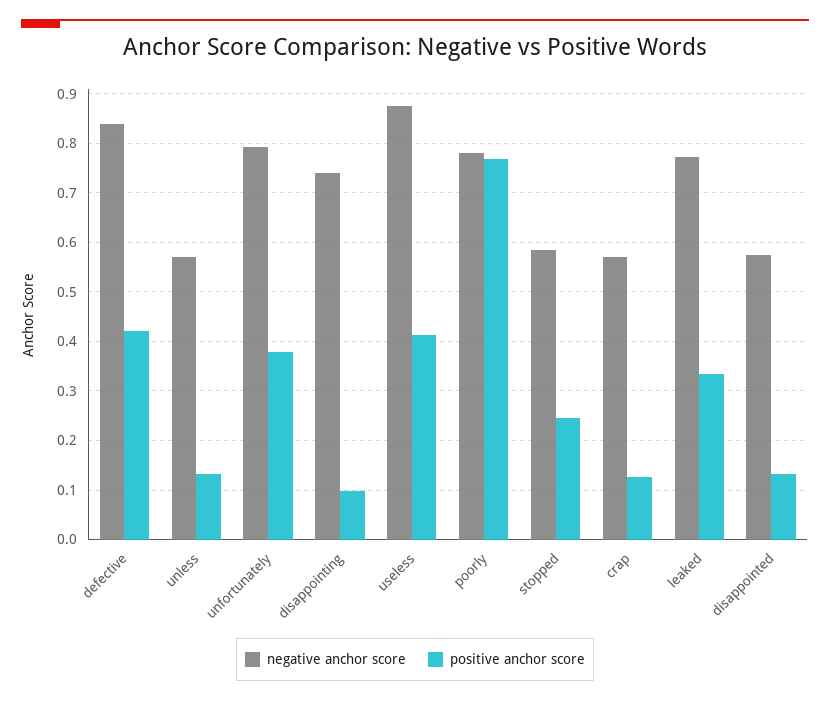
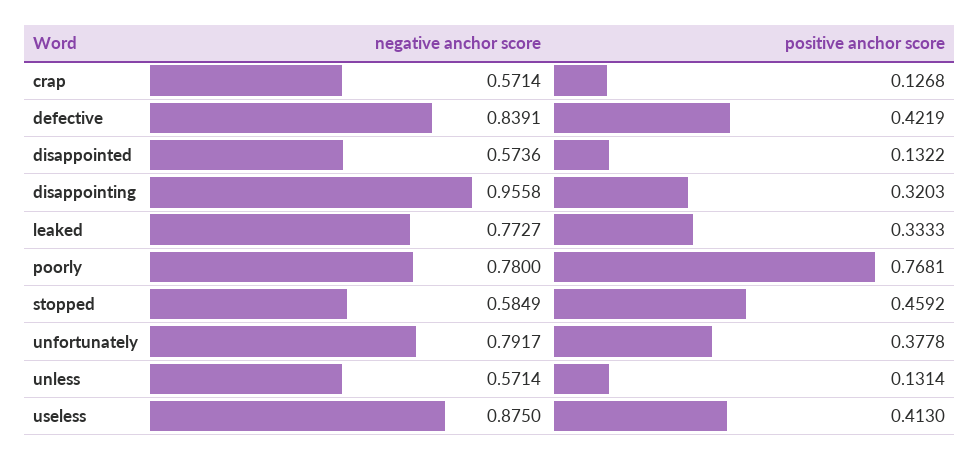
  {
    "negative anchor score": {
      "defective": 0.8391,
      "unless": 0.5714,
      "unfortunately": 0.7917,
-     "disappointing": 0.74,
+     "disappointing": 0.9558,
      "useless": 0.875,
      "poorly": 0.78,
      "stopped": 0.5849,
      "crap": 0.5714,
      "leaked": 0.7727,
      "disappointed": 0.5736
    },
    "positive anchor score": {
      "defective": 0.4219,
      "unless": 0.1314,
      "unfortunately": 0.3778,
-     "disappointing": 0.1,
+     "disappointing": 0.3203,
      "useless": 0.413,
      "poorly": 0.7681,
-     "stopped": 0.24,
+     "stopped": 0.4592,
      "crap": 0.1268,
      "leaked": 0.3333,
      "disappointed": 0.1322
    }
  }

